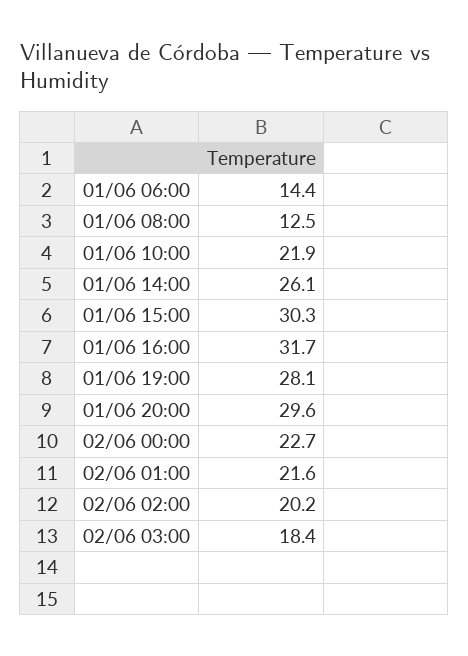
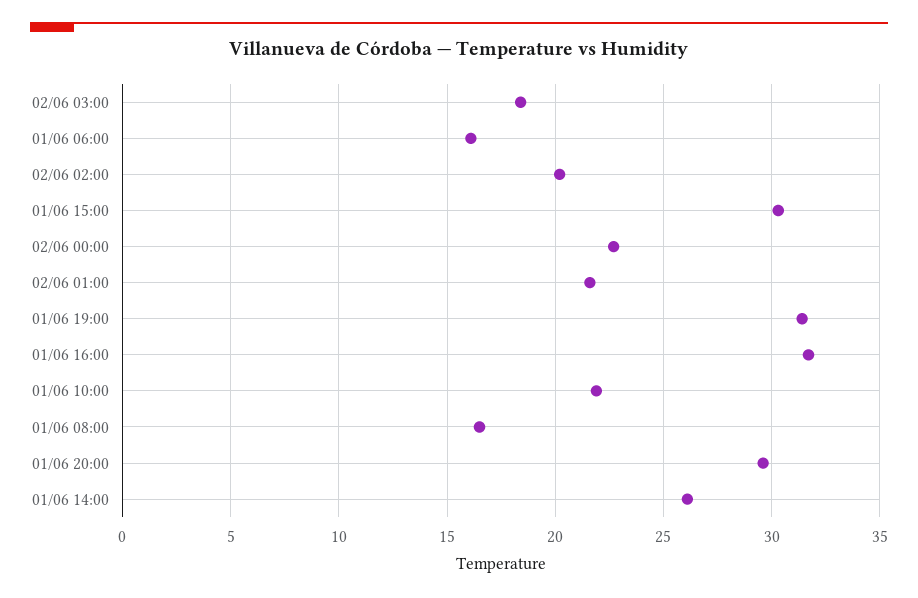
  {
-   "01/06 06:00": 14.4,
+   "01/06 06:00": 16,
-   "01/06 08:00": 12.5,
+   "01/06 08:00": 16.5,
    "01/06 10:00": 21.9,
    "01/06 14:00": 26.1,
    "01/06 15:00": 30.3,
    "01/06 16:00": 31.7,
-   "01/06 19:00": 28.1,
+   "01/06 19:00": 31.5,
    "01/06 20:00": 29.6,
    "02/06 00:00": 22.7,
    "02/06 01:00": 21.6,
    "02/06 02:00": 20.2,
    "02/06 03:00": 18.4
  }

